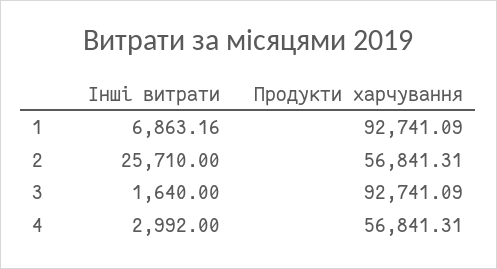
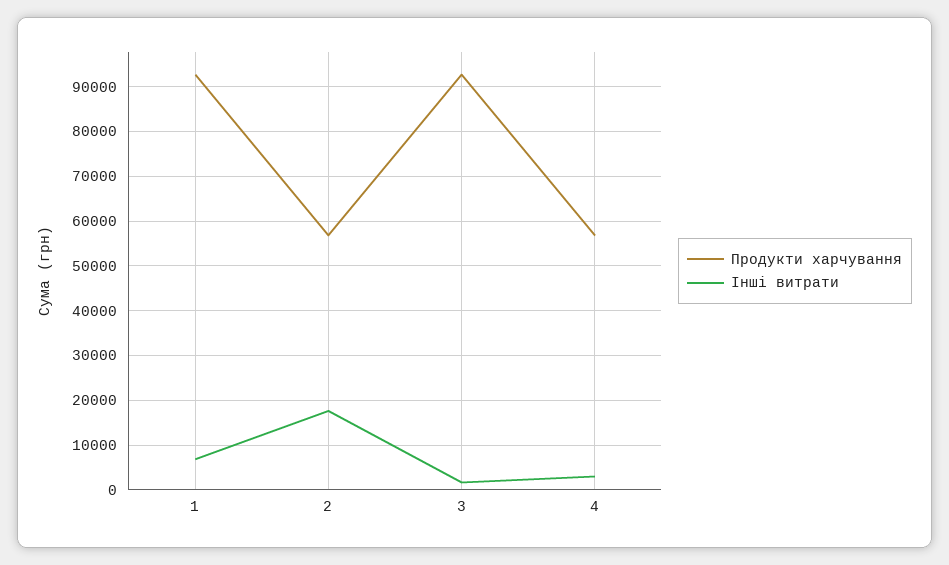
  {
    "Інші витрати": {
      "1": 6863.16,
-     "2": 25710,
+     "2": 18000,
      "3": 1640,
      "4": 2992
    },
    "Продукти харчування": {
      "1": 92741.09,
      "2": 56841.31,
      "3": 92741.09,
      "4": 56841.31
    }
  }

